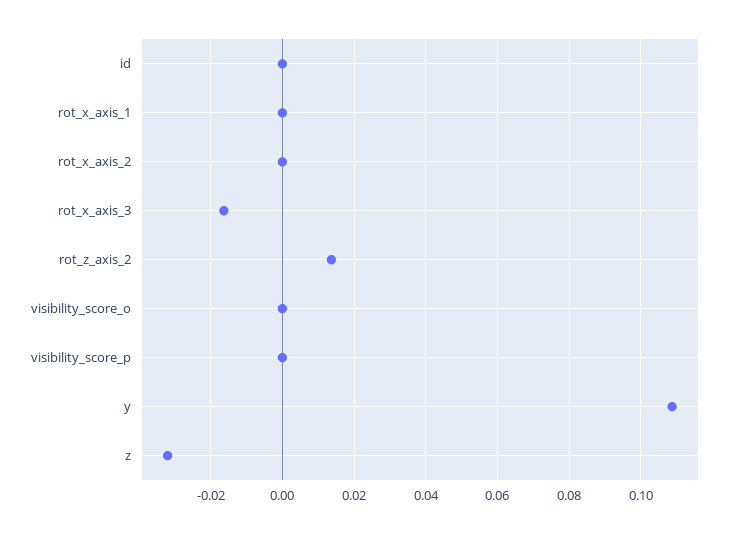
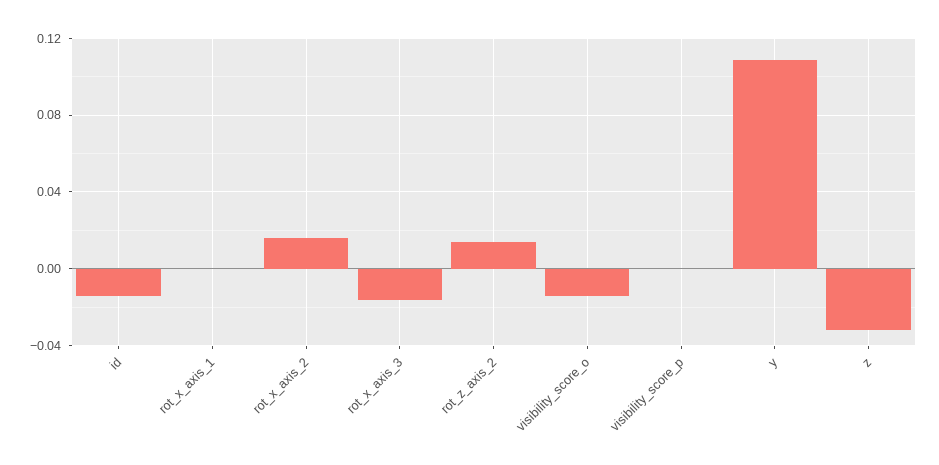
  {
-   "id": 0,
+   "id": -0.015,
    "rot_x_axis_1": 0,
-   "rot_x_axis_2": 0,
+   "rot_x_axis_2": 0.015,
    "rot_x_axis_3": -0.016,
    "rot_z_axis_2": 0.014,
-   "visibility_score_o": 0,
+   "visibility_score_o": -0.015,
    "visibility_score_p": 0,
    "y": 0.108,
    "z": -0.032
  }

